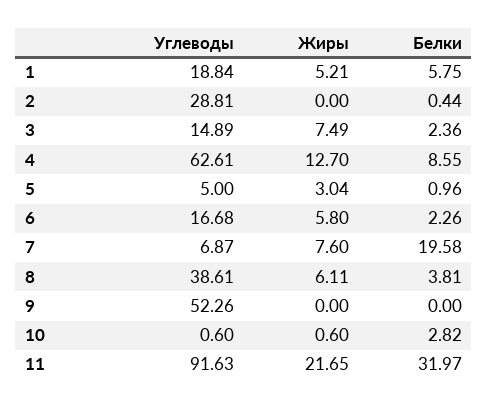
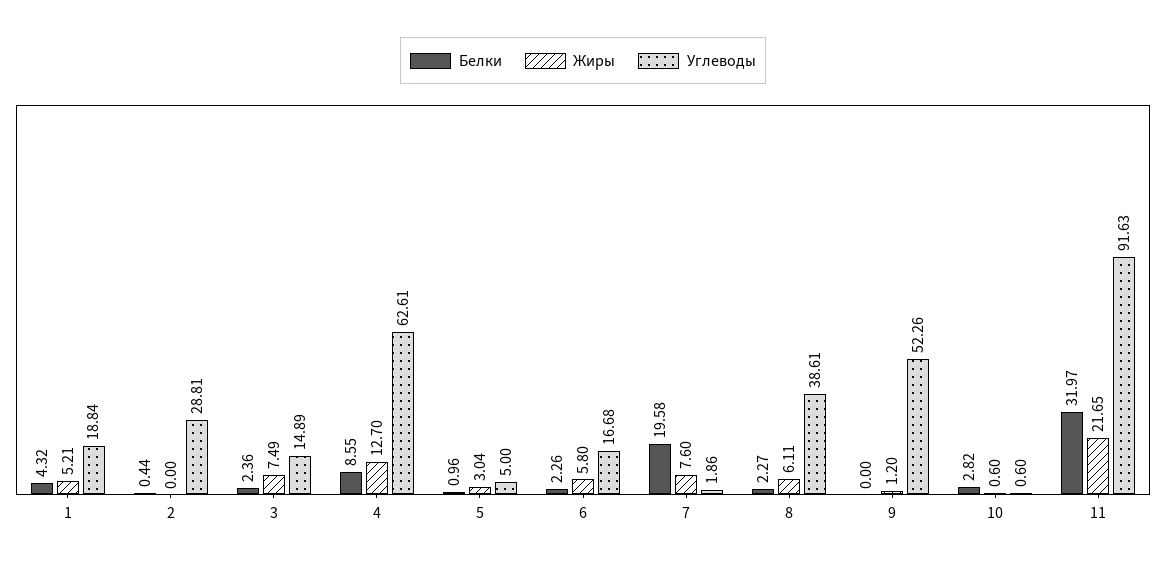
  {
    "Углеводы": {
      "1": 18.84,
      "2": 28.81,
      "3": 14.89,
      "4": 62.61,
      "5": 5,
      "6": 16.68,
-     "7": 6.87,
+     "7": 1.86,
      "8": 38.61,
      "9": 52.26,
      "10": 0.6,
      "11": 91.63
    },
    "Жиры": {
      "1": 5.21,
      "2": 0,
      "3": 7.49,
      "4": 12.7,
      "5": 3.04,
      "6": 5.8,
      "7": 7.6,
      "8": 6.11,
-     "9": 0,
+     "9": 1.2,
      "10": 0.6,
      "11": 21.65
    },
    "Белки": {
-     "1": 5.75,
+     "1": 4.32,
      "2": 0.44,
      "3": 2.36,
      "4": 8.55,
      "5": 0.96,
      "6": 2.26,
      "7": 19.58,
-     "8": 3.81,
+     "8": 2.27,
      "9": 0,
      "10": 2.82,
      "11": 31.97
    }
  }

